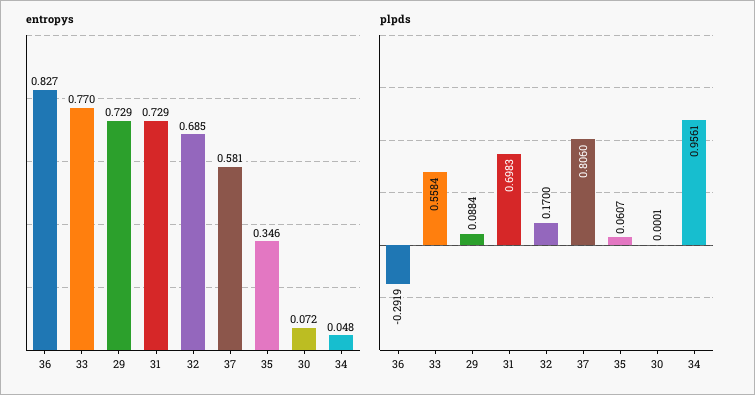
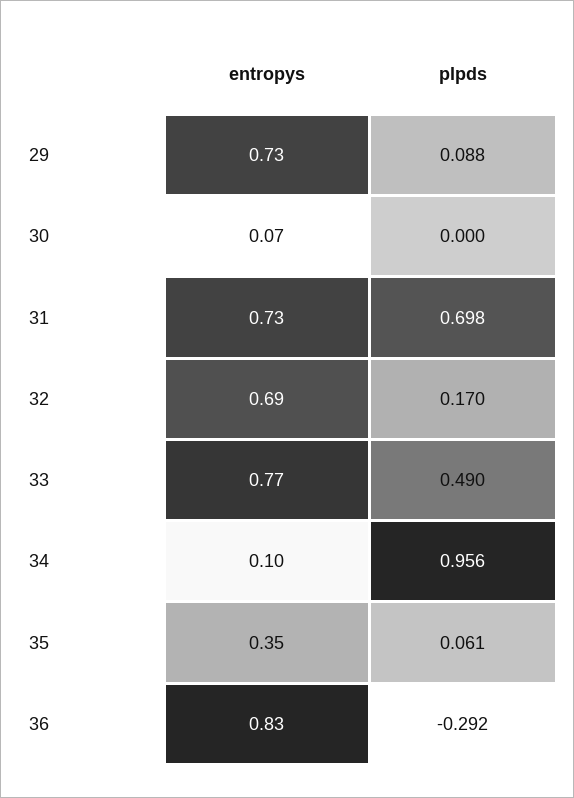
  {
    "entropys": {
      "36": 0.827,
      "33": 0.77,
      "29": 0.729,
      "31": 0.729,
      "32": 0.685,
-     "37": 0.581,
      "35": 0.346,
      "30": 0.072,
-     "34": 0.048
+     "34": 0.1
    },
    "plpds": {
      "36": -0.2919,
-     "33": 0.5584,
+     "33": 0.49,
      "29": 0.0884,
      "31": 0.6983,
      "32": 0.17,
-     "37": 0.806,
      "35": 0.0607,
      "30": 0.0001,
      "34": 0.9561
    }
  }

